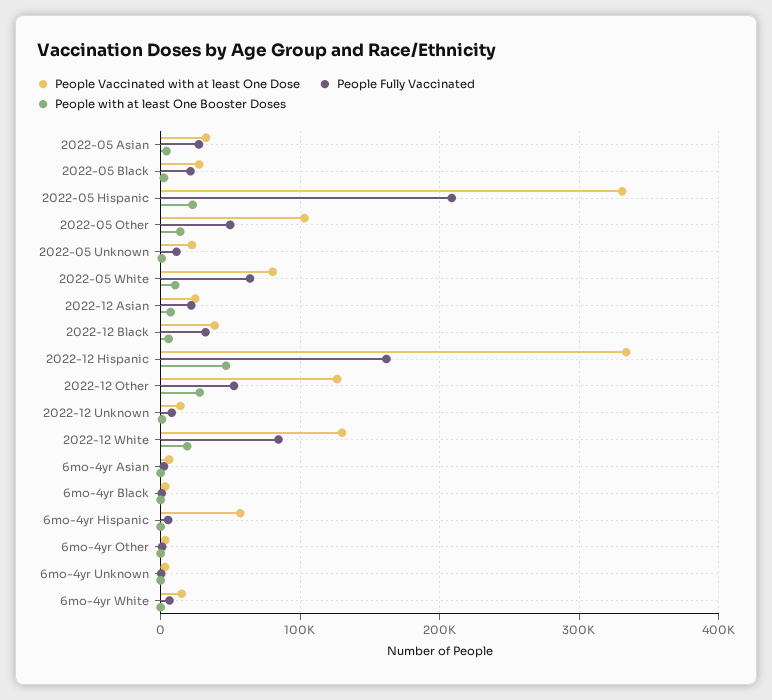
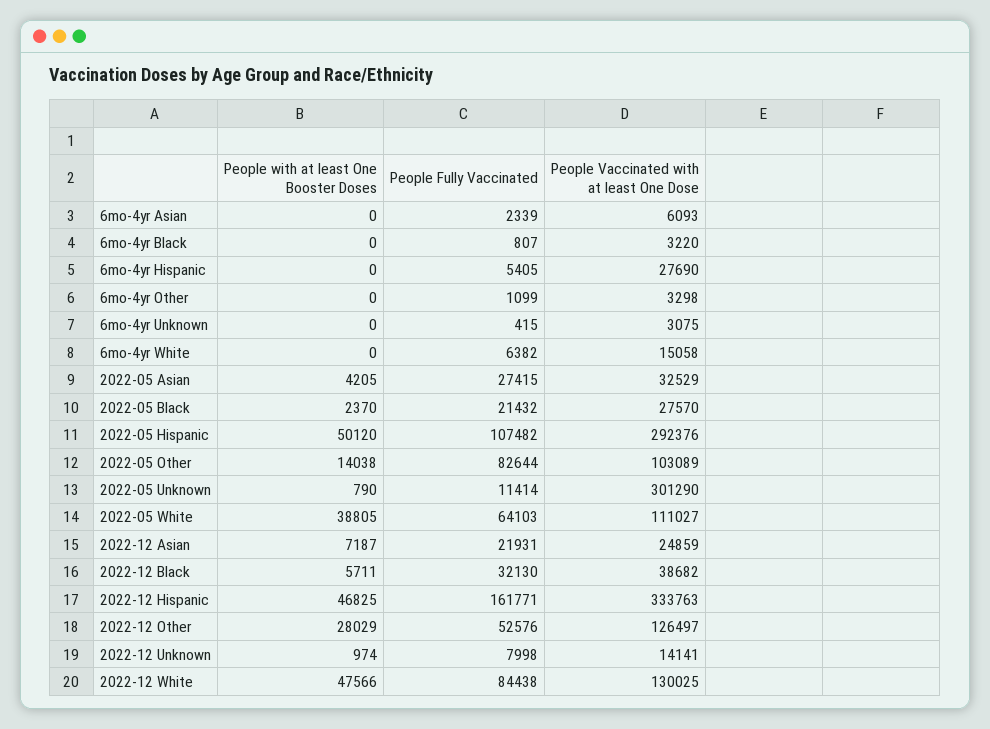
  {
    "People Vaccinated with at least One Dose": {
      "2022-05 Asian": 32529,
      "2022-05 Black": 27570,
-     "2022-05 Hispanic": 330000,
+     "2022-05 Hispanic": 292376,
      "2022-05 Other": 103089,
-     "2022-05 Unknown": 20000,
+     "2022-05 Unknown": 301290,
-     "2022-05 White": 80000,
+     "2022-05 White": 111027,
      "2022-12 Asian": 24859,
      "2022-12 Black": 38682,
      "2022-12 Hispanic": 333763,
      "2022-12 Other": 126497,
      "2022-12 Unknown": 14141,
      "2022-12 White": 130025,
      "6mo-4yr Asian": 6093,
      "6mo-4yr Black": 3220,
-     "6mo-4yr Hispanic": 60000,
+     "6mo-4yr Hispanic": 27690,
      "6mo-4yr Other": 3298,
      "6mo-4yr Unknown": 3075,
      "6mo-4yr White": 15058
    },
    "People Fully Vaccinated": {
      "2022-05 Asian": 27415,
      "2022-05 Black": 21432,
-     "2022-05 Hispanic": 210000,
+     "2022-05 Hispanic": 107482,
-     "2022-05 Other": 50000,
+     "2022-05 Other": 82644,
      "2022-05 Unknown": 11414,
      "2022-05 White": 64103,
      "2022-12 Asian": 21931,
      "2022-12 Black": 32130,
      "2022-12 Hispanic": 161771,
      "2022-12 Other": 52576,
      "2022-12 Unknown": 7998,
      "2022-12 White": 84438,
      "6mo-4yr Asian": 2339,
      "6mo-4yr Black": 807,
      "6mo-4yr Hispanic": 5405,
      "6mo-4yr Other": 1099,
      "6mo-4yr Unknown": 415,
      "6mo-4yr White": 6382
    },
    "People with at least One Booster Doses": {
      "2022-05 Asian": 4205,
      "2022-05 Black": 2370,
-     "2022-05 Hispanic": 20000,
+     "2022-05 Hispanic": 50120,
      "2022-05 Other": 14038,
      "2022-05 Unknown": 790,
-     "2022-05 White": 10000,
+     "2022-05 White": 38805,
      "2022-12 Asian": 7187,
      "2022-12 Black": 5711,
      "2022-12 Hispanic": 46825,
      "2022-12 Other": 28029,
      "2022-12 Unknown": 974,
-     "2022-12 White": 20000,
+     "2022-12 White": 47566,
      "6mo-4yr Asian": 0,
      "6mo-4yr Black": 0,
      "6mo-4yr Hispanic": 0,
      "6mo-4yr Other": 0,
      "6mo-4yr Unknown": 0,
      "6mo-4yr White": 0
    }
  }

